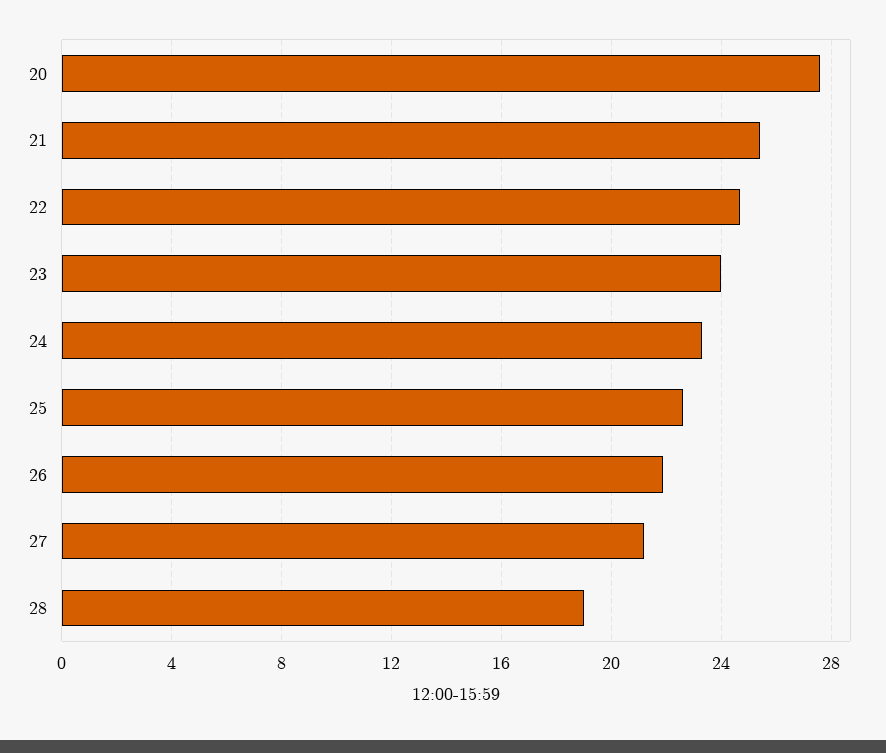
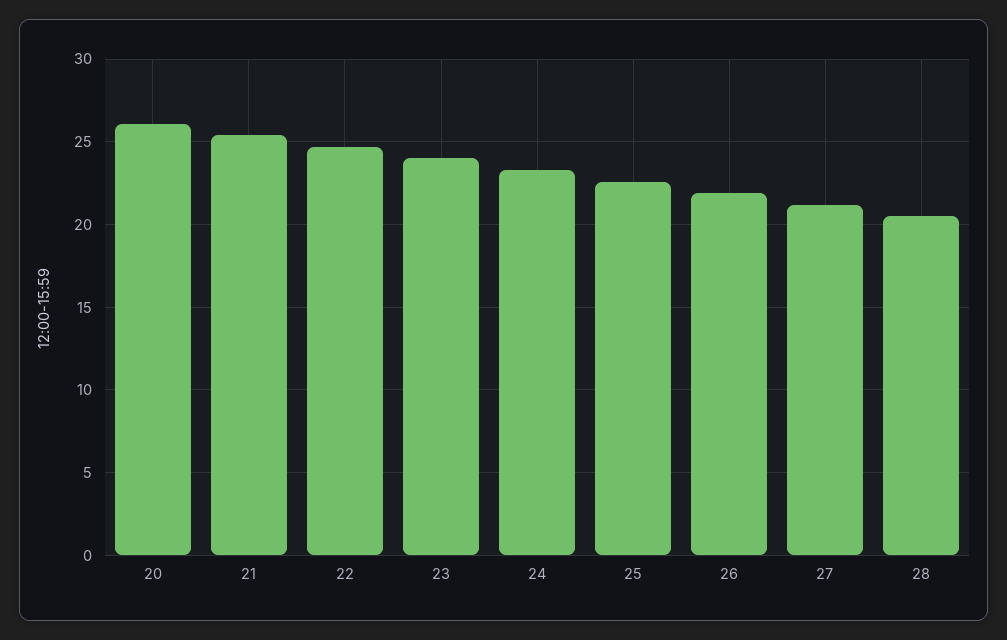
  {
-   "20": 27.5,
+   "20": 26,
    "21": 25.5,
    "22": 24.5,
    "23": 24,
    "24": 23.5,
    "25": 22.5,
    "26": 22,
    "27": 21,
-   "28": 19
+   "28": 20.5
  }

